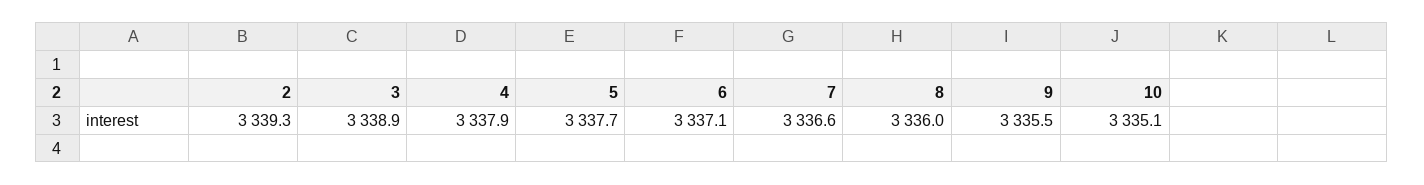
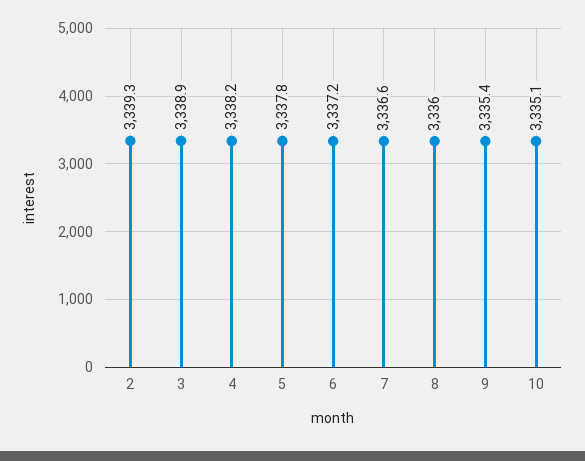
  {
    "2": 3339.3,
    "3": 3338.9,
-   "4": 3337.9,
+   "4": 3338.2,
-   "5": 3337.7,
+   "5": 3337.8,
-   "6": 3337.1,
+   "6": 3337.2,
    "7": 3336.6,
    "8": 3336,
-   "9": 3335.5,
+   "9": 3335.4,
    "10": 3335.1
  }

